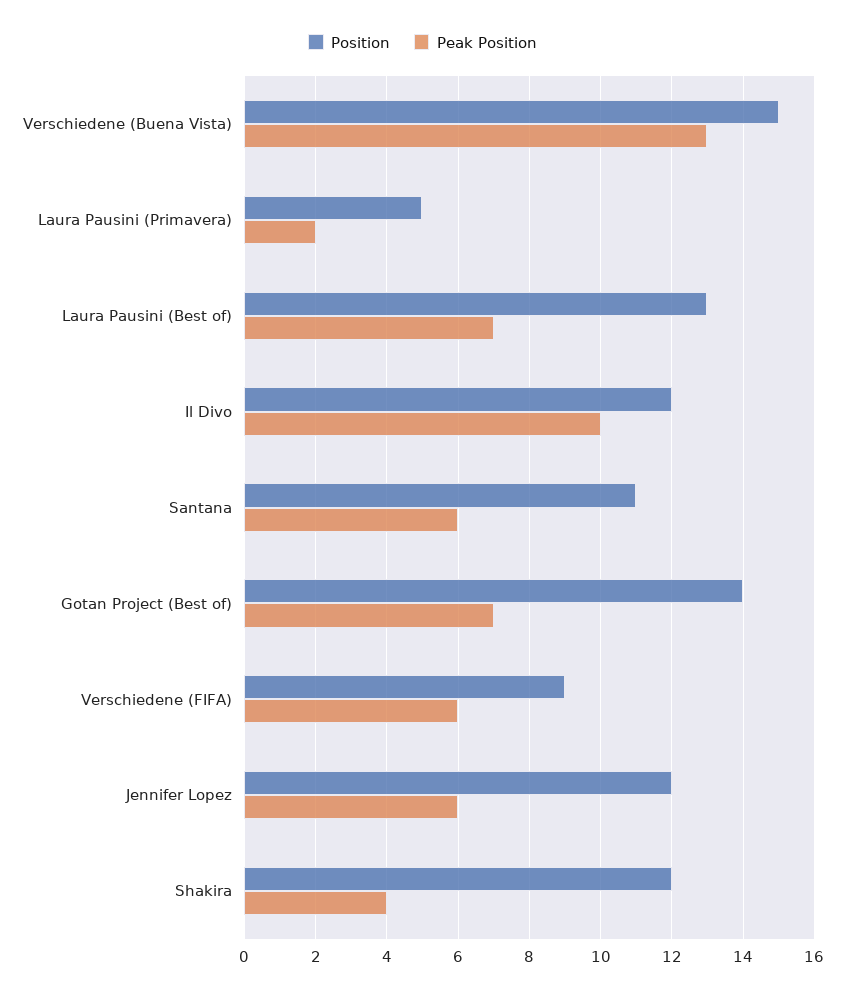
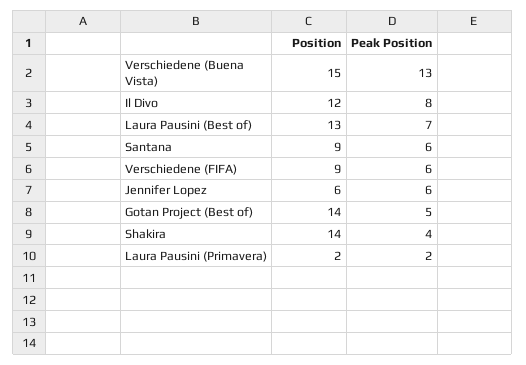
  {
    "Position": {
      "Verschiedene (Buena Vista)": 15,
-     "Laura Pausini (Primavera)": 5,
+     "Laura Pausini (Primavera)": 2,
      "Laura Pausini (Best of)": 13,
      "Il Divo": 12,
-     "Santana": 11,
+     "Santana": 9,
      "Gotan Project (Best of)": 14,
      "Verschiedene (FIFA)": 9,
-     "Jennifer Lopez": 12,
+     "Jennifer Lopez": 6,
-     "Shakira": 12
+     "Shakira": 14
    },
    "Peak Position": {
      "Verschiedene (Buena Vista)": 13,
      "Laura Pausini (Primavera)": 2,
      "Laura Pausini (Best of)": 7,
-     "Il Divo": 10,
+     "Il Divo": 8,
      "Santana": 6,
-     "Gotan Project (Best of)": 7,
+     "Gotan Project (Best of)": 5,
      "Verschiedene (FIFA)": 6,
      "Jennifer Lopez": 6,
      "Shakira": 4
    }
  }

